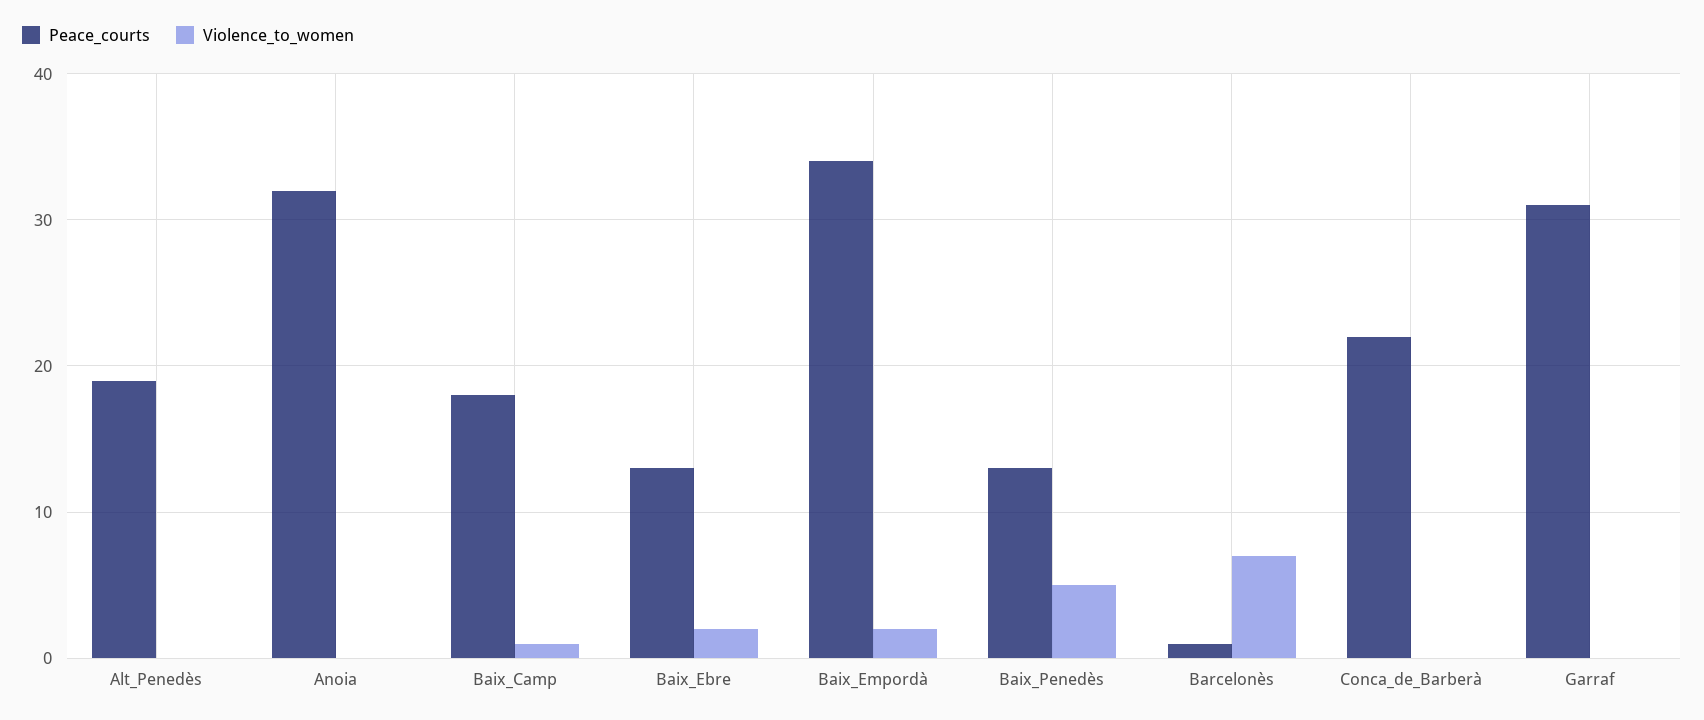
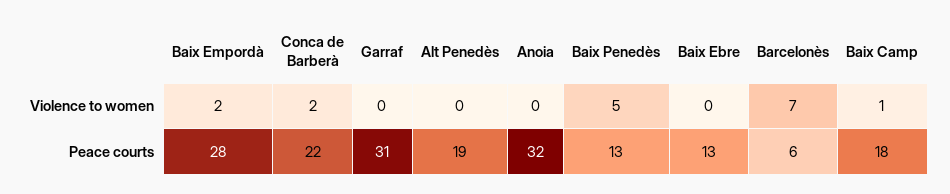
  {
    "Peace_courts": {
      "Alt_Penedès": 19,
      "Anoia": 32,
      "Baix_Camp": 18,
      "Baix_Ebre": 13,
-     "Baix_Empordà": 34,
+     "Baix_Empordà": 28,
      "Baix_Penedès": 13,
-     "Barcelonès": 1,
+     "Barcelonès": 6,
      "Conca_de_Barberà": 22,
      "Garraf": 31
    },
    "Violence_to_women": {
      "Alt_Penedès": 0,
      "Anoia": 0,
      "Baix_Camp": 1,
-     "Baix_Ebre": 2,
+     "Baix_Ebre": 0,
      "Baix_Empordà": 2,
      "Baix_Penedès": 5,
      "Barcelonès": 7,
-     "Conca_de_Barberà": 0,
+     "Conca_de_Barberà": 2,
      "Garraf": 0
    }
  }

